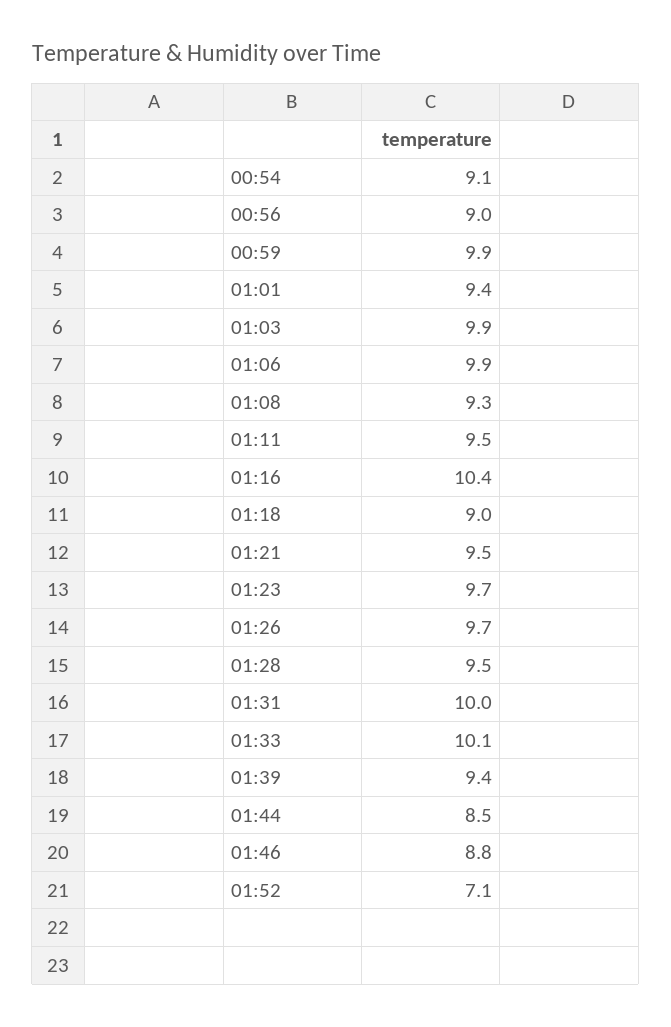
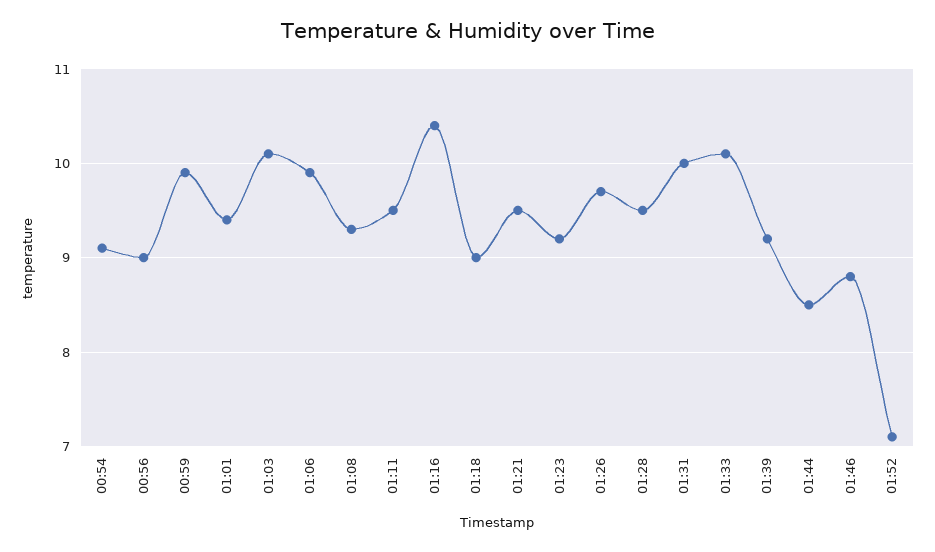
  {
    "00:54": 9.1,
    "00:56": 9,
    "00:59": 9.9,
    "01:01": 9.4,
-   "01:03": 9.9,
+   "01:03": 10.1,
    "01:06": 9.9,
    "01:08": 9.3,
    "01:11": 9.5,
    "01:16": 10.4,
    "01:18": 9,
    "01:21": 9.5,
-   "01:23": 9.7,
+   "01:23": 9.2,
    "01:26": 9.7,
    "01:28": 9.5,
    "01:31": 10,
    "01:33": 10.1,
-   "01:39": 9.4,
+   "01:39": 9.2,
    "01:44": 8.5,
    "01:46": 8.8,
    "01:52": 7.1
  }

